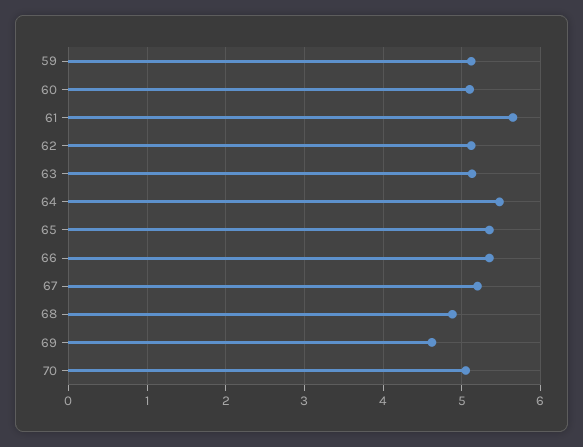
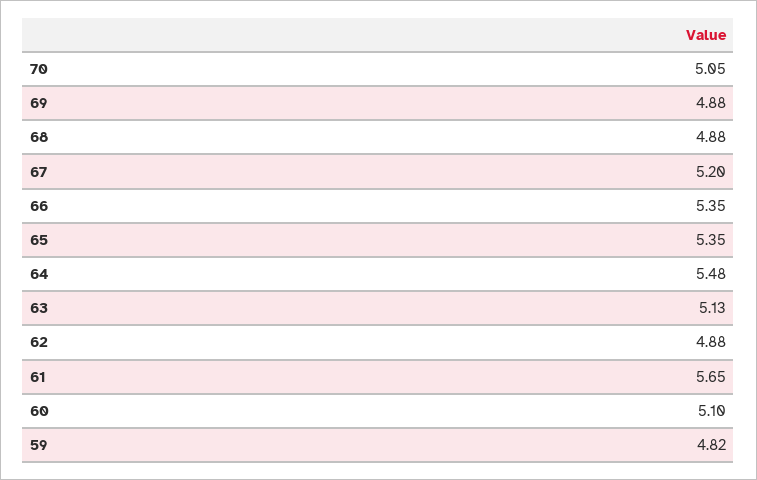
  {
-   "59": 5.1,
+   "59": 4.82,
    "60": 5.1,
    "61": 5.65,
-   "62": 5.1,
+   "62": 4.88,
    "63": 5.13,
    "64": 5.48,
    "65": 5.35,
    "66": 5.35,
    "67": 5.2,
    "68": 4.88,
-   "69": 4.6,
+   "69": 4.88,
    "70": 5.05
  }

